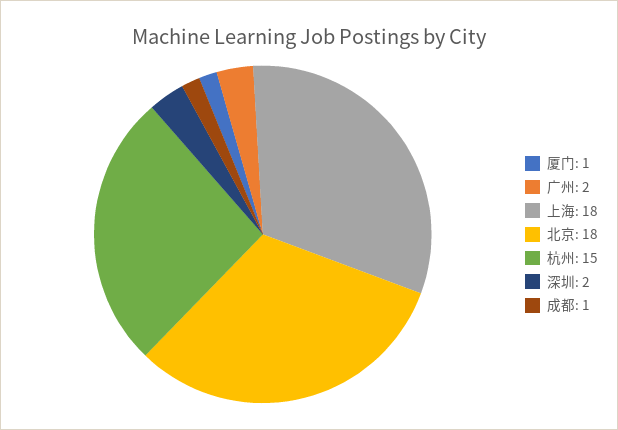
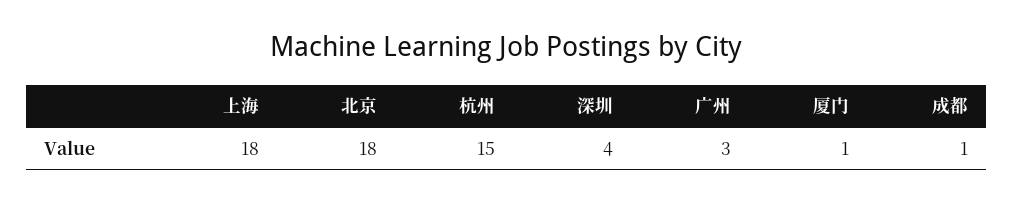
  {
    "厦门": 1,
-   "广州": 2,
+   "广州": 3,
    "上海": 18,
    "北京": 18,
    "杭州": 15,
-   "深圳": 2,
+   "深圳": 4,
    "成都": 1
  }

